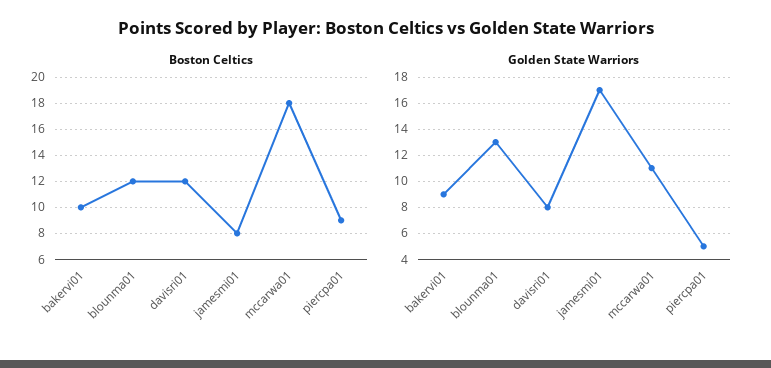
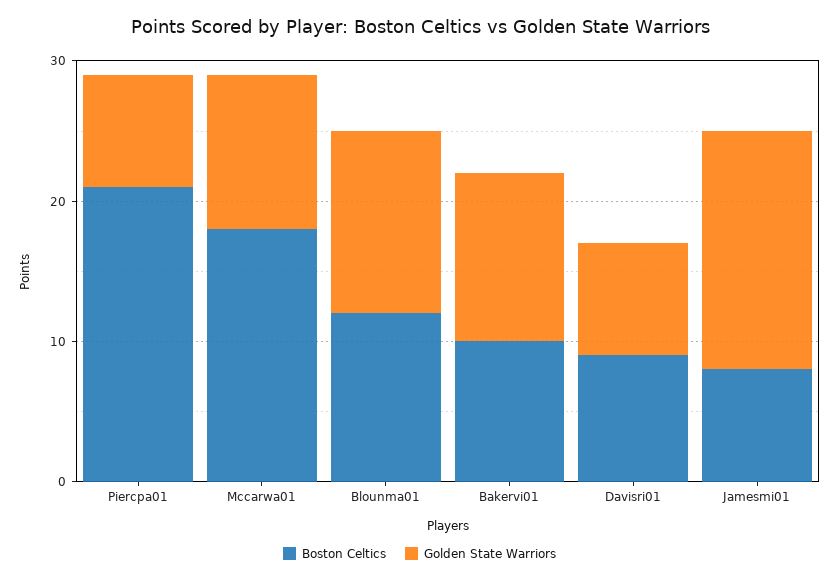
  {
    "Boston Celtics": {
      "bakervi01": 10,
      "blounma01": 12,
-     "davisri01": 12,
+     "davisri01": 9,
      "jamesmi01": 8,
      "mccarwa01": 18,
-     "piercpa01": 9
+     "piercpa01": 21
    },
    "Golden State Warriors": {
-     "bakervi01": 9,
+     "bakervi01": 12,
      "blounma01": 13,
      "davisri01": 8,
      "jamesmi01": 17,
      "mccarwa01": 11,
-     "piercpa01": 5
+     "piercpa01": 8
    }
  }

